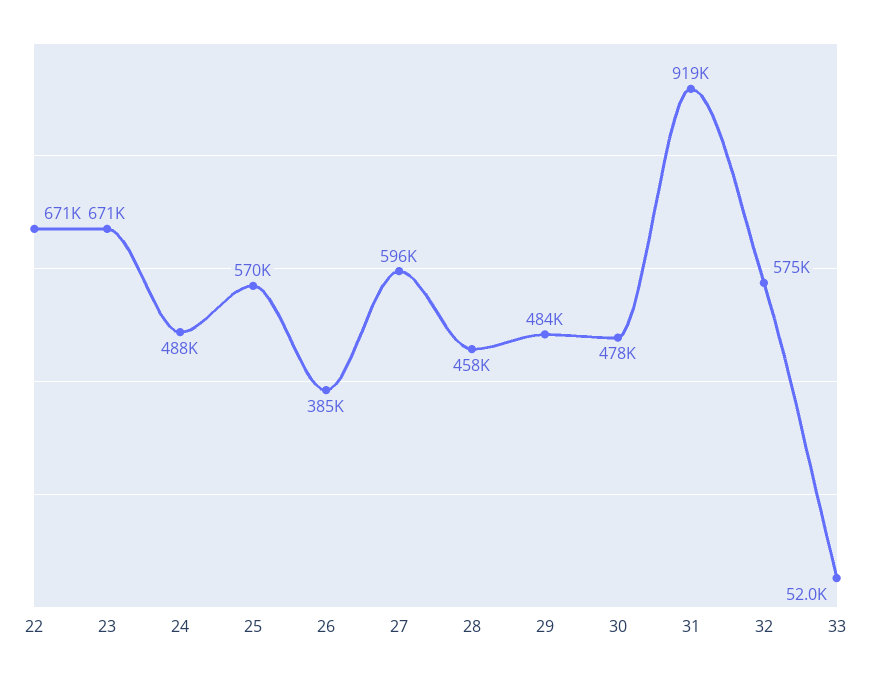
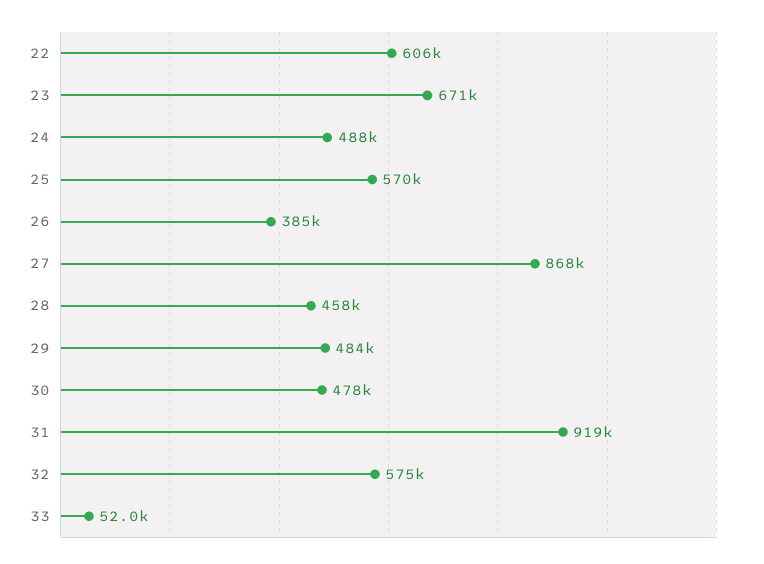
  {
-   "22": 671000,
+   "22": 606000,
    "23": 671000,
    "24": 488000,
    "25": 570000,
    "26": 385000,
-   "27": 596000,
+   "27": 868000,
    "28": 458000,
    "29": 484000,
    "30": 478000,
    "31": 919000,
    "32": 575000,
    "33": 52000
  }

